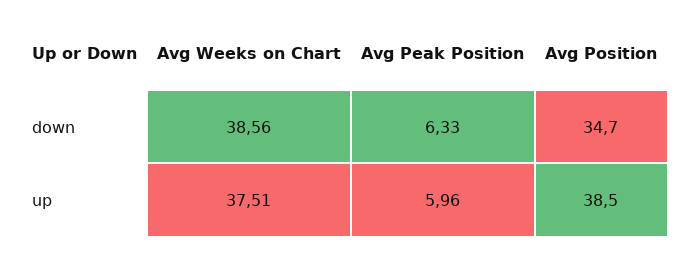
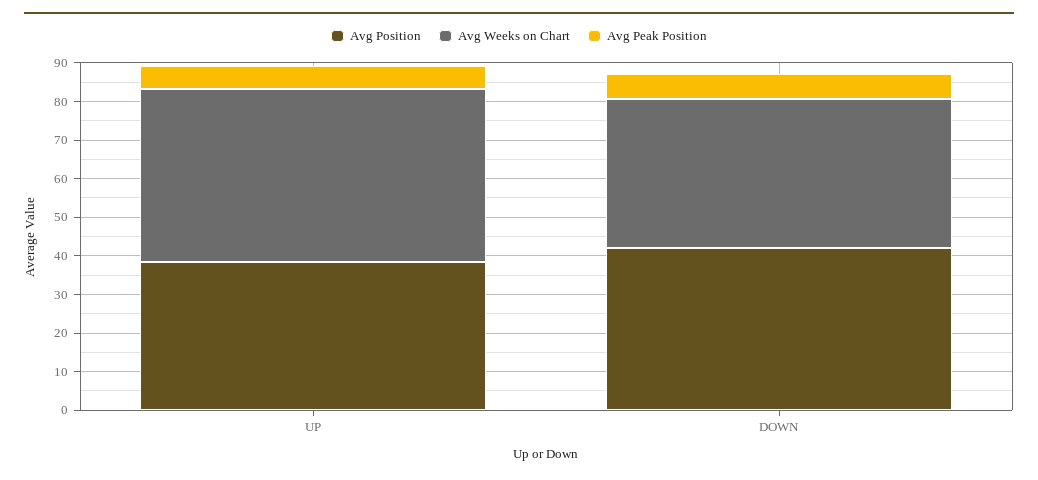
  {
    "Avg Weeks on Chart": {
      "down": 38.56,
-     "up": 37.51
+     "up": 45
    },
    "Avg Peak Position": {
      "down": 6.33,
      "up": 5.96
    },
    "Avg Position": {
-     "down": 34.7,
+     "down": 42.5,
      "up": 38.5
    }
  }

